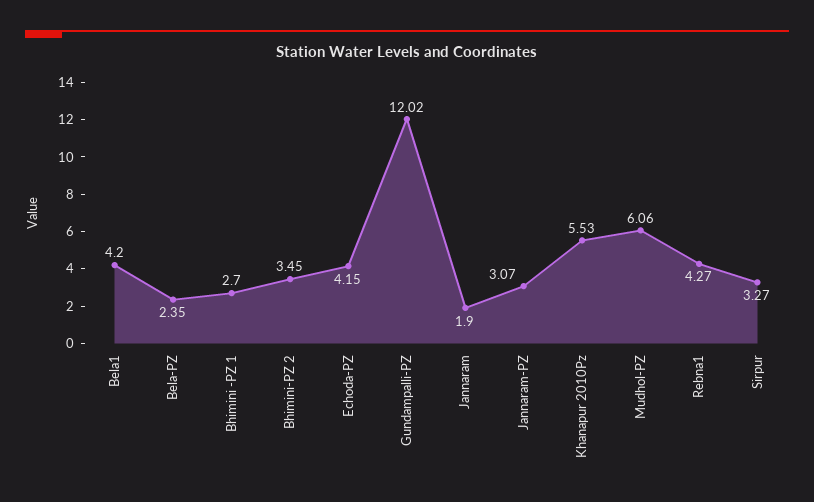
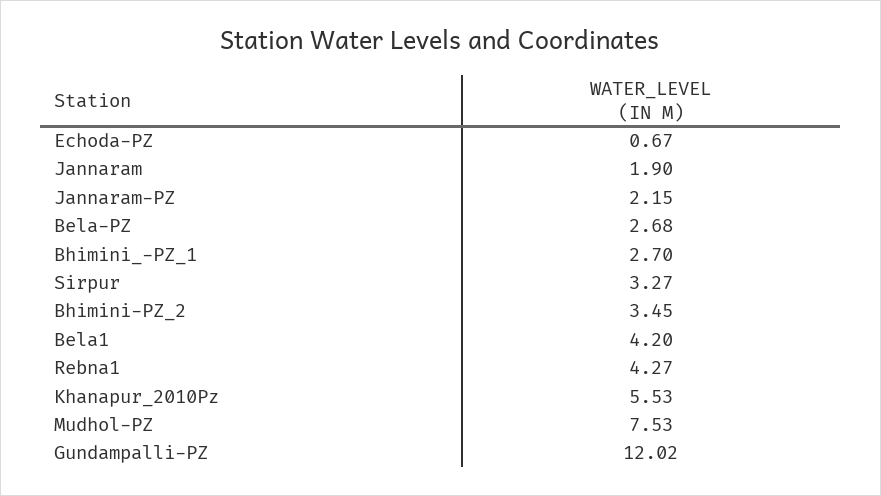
  {
    "Bela1": 4.2,
-   "Bela-PZ": 2.35,
+   "Bela-PZ": 2.68,
    "Bhimini -PZ 1": 2.7,
    "Bhimini-PZ 2": 3.45,
-   "Echoda-PZ": 4.15,
+   "Echoda-PZ": 0.67,
    "Gundampalli-PZ": 12.02,
    "Jannaram": 1.9,
-   "Jannaram-PZ": 3.07,
+   "Jannaram-PZ": 2.15,
    "Khanapur 2010Pz": 5.53,
-   "Mudhol-PZ": 6.06,
+   "Mudhol-PZ": 7.53,
    "Rebna1": 4.27,
    "Sirpur": 3.27
  }

